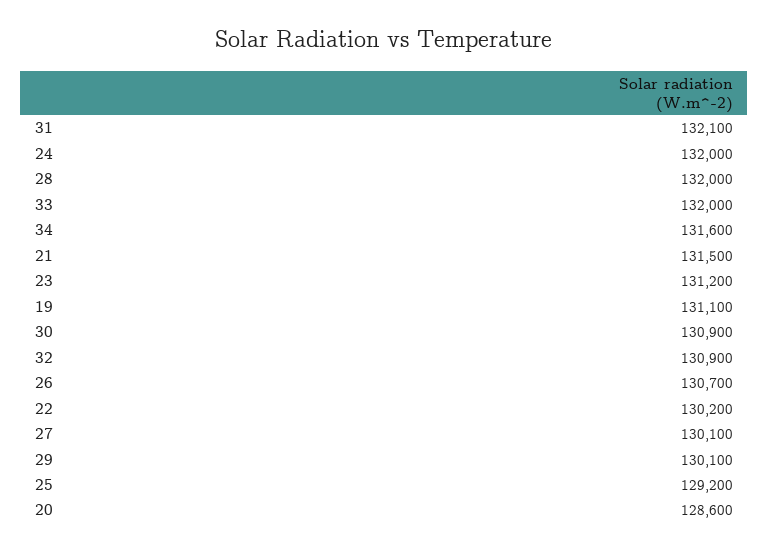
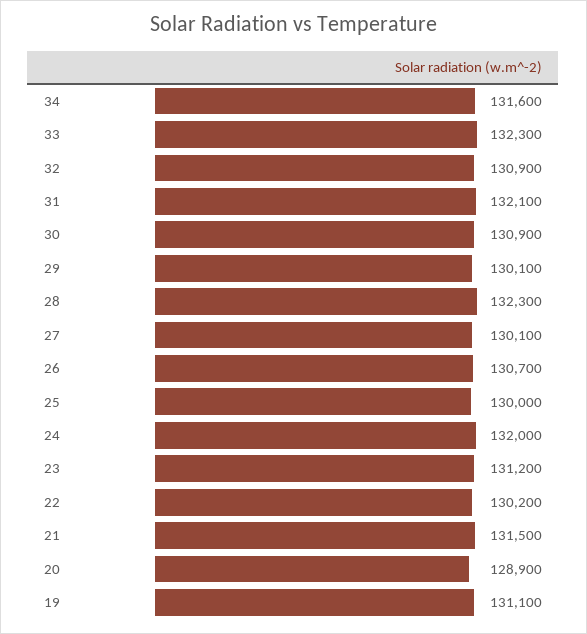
  {
    "31": 132100,
    "24": 132000,
-   "28": 132000,
+   "28": 132300,
-   "33": 132000,
+   "33": 132300,
    "34": 131600,
    "21": 131500,
    "23": 131200,
    "19": 131100,
    "30": 130900,
    "32": 130900,
    "26": 130700,
    "22": 130200,
    "27": 130100,
    "29": 130100,
-   "25": 129200,
+   "25": 130000,
-   "20": 128600
+   "20": 128900
  }

